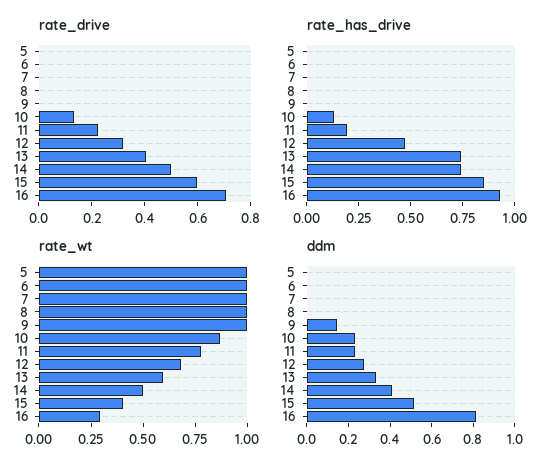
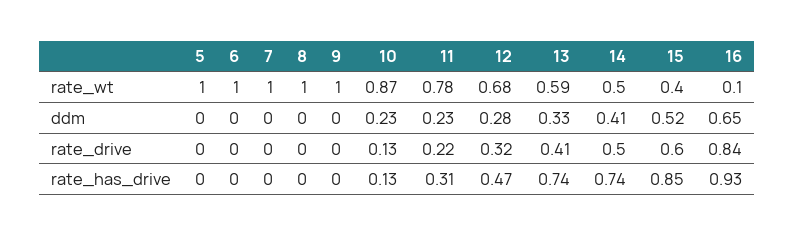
  {
    "rate_drive": {
      "5": 0,
      "6": 0,
      "7": 0,
      "8": 0,
      "9": 0,
      "10": 0.13,
      "11": 0.22,
      "12": 0.32,
      "13": 0.41,
      "14": 0.5,
      "15": 0.6,
-     "16": 0.7
+     "16": 0.84
    },
    "rate_has_drive": {
      "5": 0,
      "6": 0,
      "7": 0,
      "8": 0,
      "9": 0,
      "10": 0.13,
-     "11": 0.2,
+     "11": 0.31,
      "12": 0.47,
      "13": 0.74,
      "14": 0.74,
      "15": 0.85,
      "16": 0.93
    },
    "rate_wt": {
      "5": 1,
      "6": 1,
      "7": 1,
      "8": 1,
      "9": 1,
      "10": 0.87,
      "11": 0.78,
      "12": 0.68,
      "13": 0.59,
      "14": 0.5,
      "15": 0.4,
-     "16": 0.3
+     "16": 0.1
    },
    "ddm": {
      "5": 0,
      "6": 0,
      "7": 0,
      "8": 0,
-     "9": 0.15,
+     "9": 0,
      "10": 0.23,
      "11": 0.23,
      "12": 0.28,
      "13": 0.33,
      "14": 0.41,
      "15": 0.52,
-     "16": 0.8
+     "16": 0.65
    }
  }

